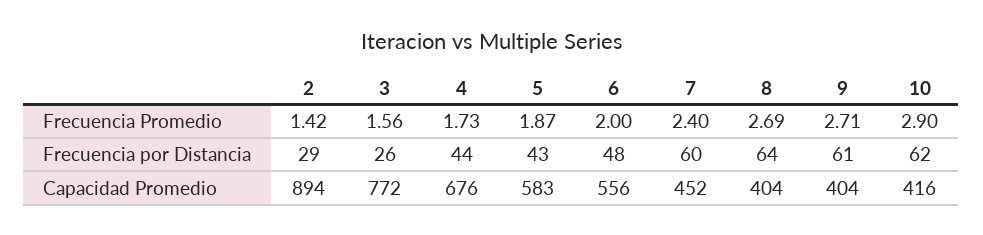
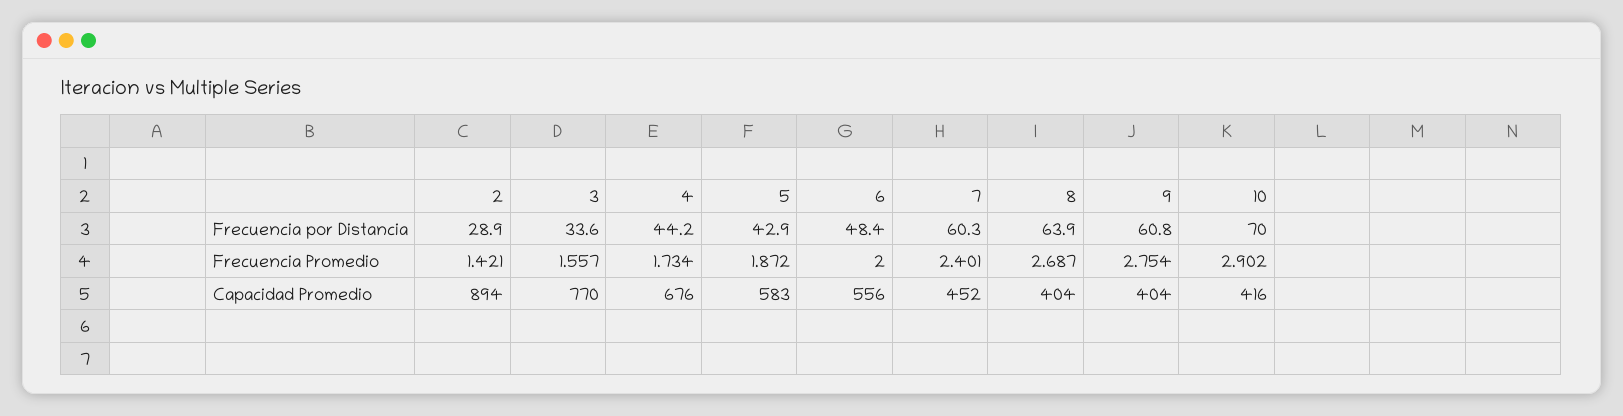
  {
    "2": {
      "Frecuencia Promedio": 1.421,
      "Frecuencia por Distancia": 28.9,
      "Capacidad Promedio": 894
    },
    "3": {
      "Frecuencia Promedio": 1.557,
-     "Frecuencia por Distancia": 26,
+     "Frecuencia por Distancia": 33.6,
-     "Capacidad Promedio": 772
+     "Capacidad Promedio": 770
    },
    "4": {
      "Frecuencia Promedio": 1.734,
      "Frecuencia por Distancia": 44.2,
      "Capacidad Promedio": 676
    },
    "5": {
      "Frecuencia Promedio": 1.872,
      "Frecuencia por Distancia": 42.9,
      "Capacidad Promedio": 583
    },
    "6": {
      "Frecuencia Promedio": 2,
      "Frecuencia por Distancia": 48.4,
      "Capacidad Promedio": 556
    },
    "7": {
      "Frecuencia Promedio": 2.401,
      "Frecuencia por Distancia": 60.3,
      "Capacidad Promedio": 452
    },
    "8": {
      "Frecuencia Promedio": 2.687,
      "Frecuencia por Distancia": 63.9,
      "Capacidad Promedio": 404
    },
    "9": {
-     "Frecuencia Promedio": 2.71,
+     "Frecuencia Promedio": 2.754,
      "Frecuencia por Distancia": 60.8,
      "Capacidad Promedio": 404
    },
    "10": {
      "Frecuencia Promedio": 2.902,
-     "Frecuencia por Distancia": 62,
+     "Frecuencia por Distancia": 70,
      "Capacidad Promedio": 416
    }
  }

